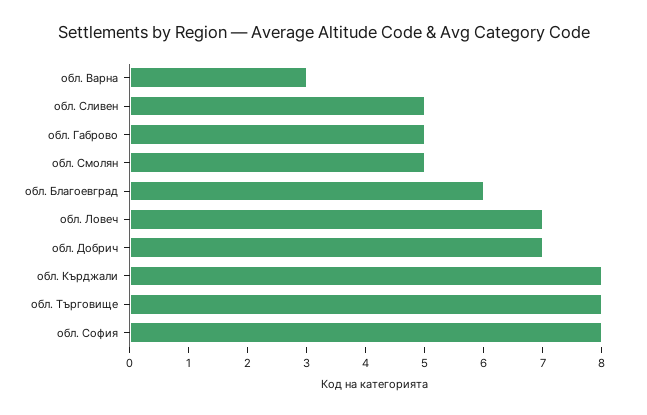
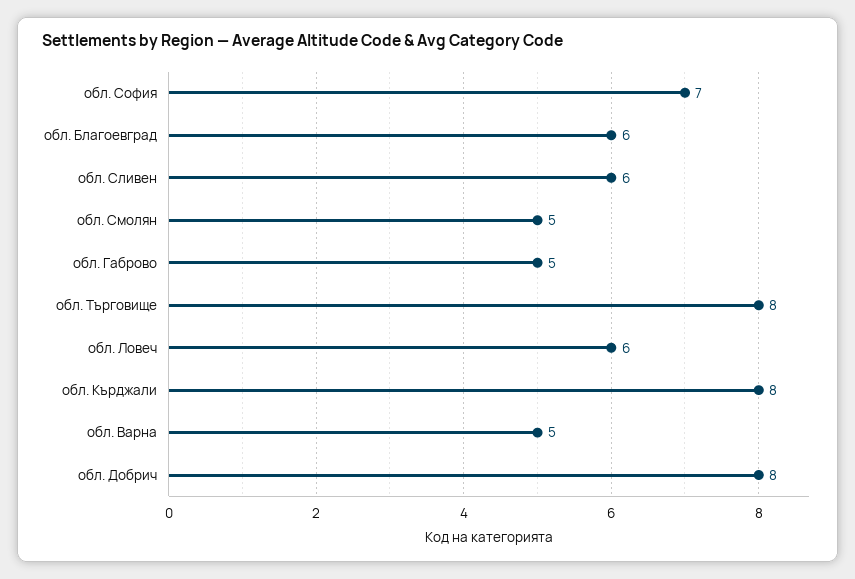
  {
-   "обл. Варна": 3,
+   "обл. Варна": 5,
-   "обл. Сливен": 5,
+   "обл. Сливен": 6,
    "обл. Габрово": 5,
    "обл. Смолян": 5,
    "обл. Благоевград": 6,
-   "обл. Ловеч": 7,
+   "обл. Ловеч": 6,
-   "обл. Добрич": 7,
+   "обл. Добрич": 8,
    "обл. Кърджали": 8,
    "обл. Търговище": 8,
-   "обл. София": 8
+   "обл. София": 7
  }

